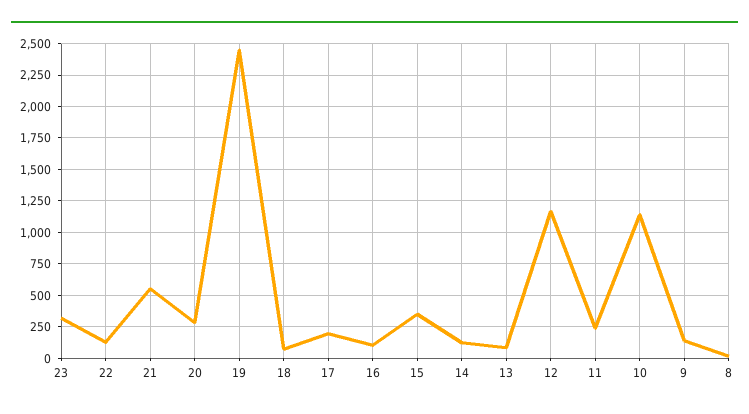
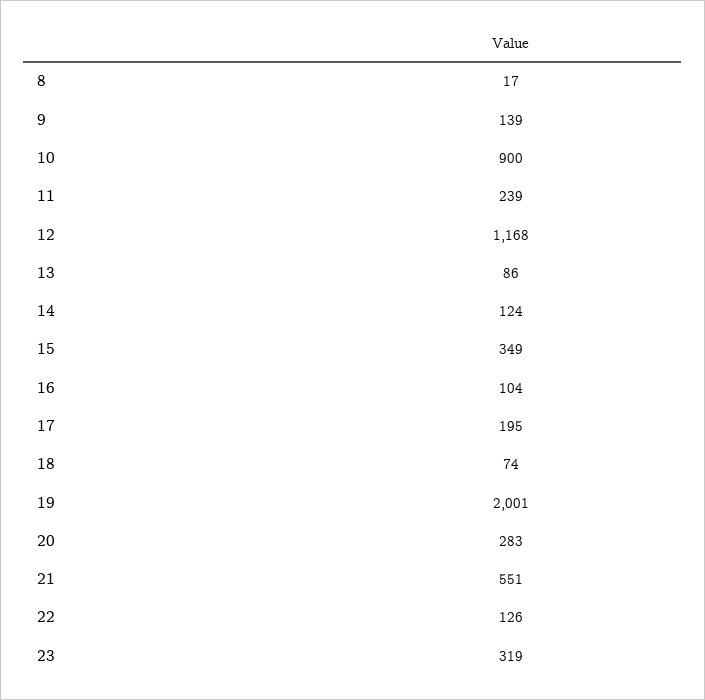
  {
    "23": 319,
    "22": 126,
    "21": 551,
    "20": 283,
-   "19": 2450,
+   "19": 2001,
    "18": 74,
    "17": 195,
    "16": 104,
    "15": 349,
    "14": 124,
    "13": 86,
    "12": 1168,
    "11": 239,
-   "10": 1150,
+   "10": 900,
    "9": 139,
    "8": 17
  }

